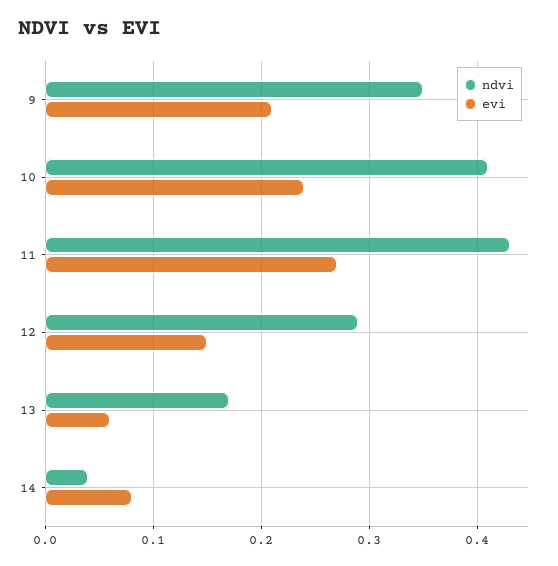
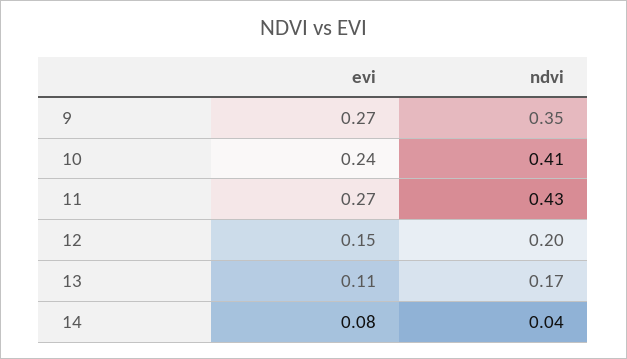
  {
    "ndvi": {
      "9": 0.35,
      "10": 0.41,
      "11": 0.43,
-     "12": 0.29,
+     "12": 0.2,
      "13": 0.17,
      "14": 0.04
    },
    "evi": {
-     "9": 0.21,
+     "9": 0.27,
      "10": 0.24,
      "11": 0.27,
      "12": 0.15,
-     "13": 0.06,
+     "13": 0.11,
      "14": 0.08
    }
  }

